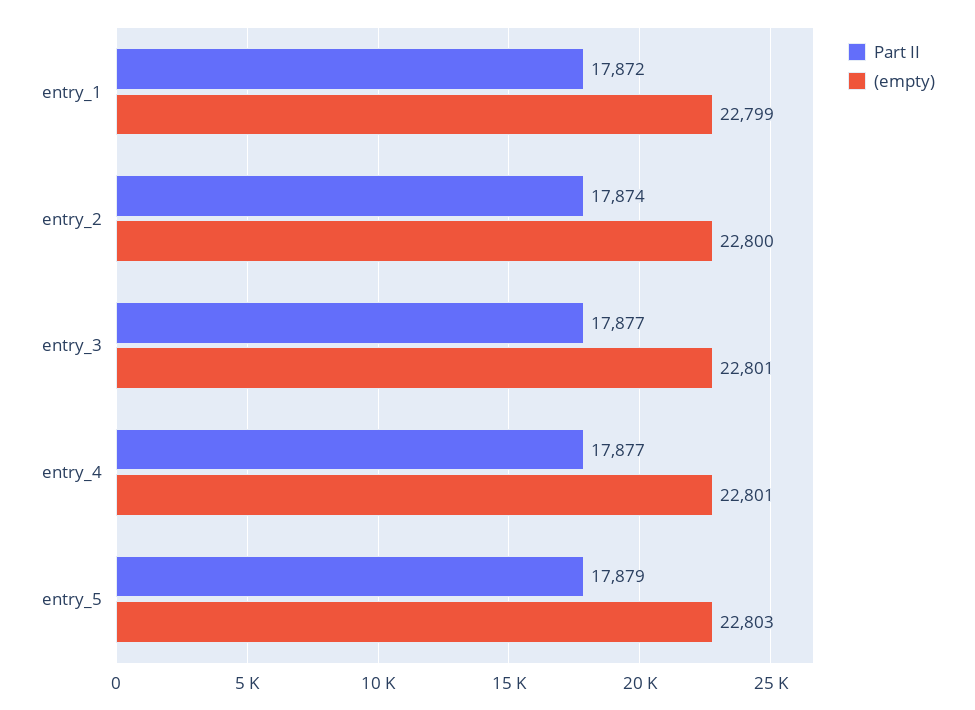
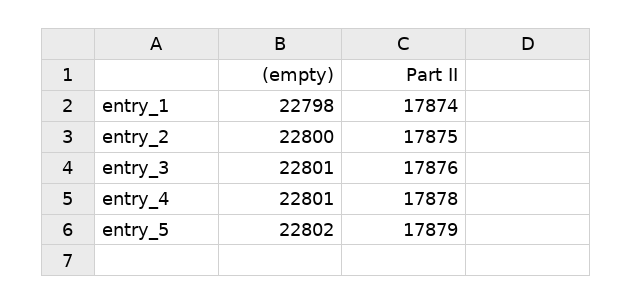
  {
    "Part II": {
-     "entry_1": 17872,
+     "entry_1": 17874,
-     "entry_2": 17874,
+     "entry_2": 17875,
-     "entry_3": 17877,
+     "entry_3": 17876,
-     "entry_4": 17877,
+     "entry_4": 17878,
      "entry_5": 17879
    },
    "(empty)": {
-     "entry_1": 22799,
+     "entry_1": 22798,
      "entry_2": 22800,
      "entry_3": 22801,
      "entry_4": 22801,
-     "entry_5": 22803
+     "entry_5": 22802
    }
  }

